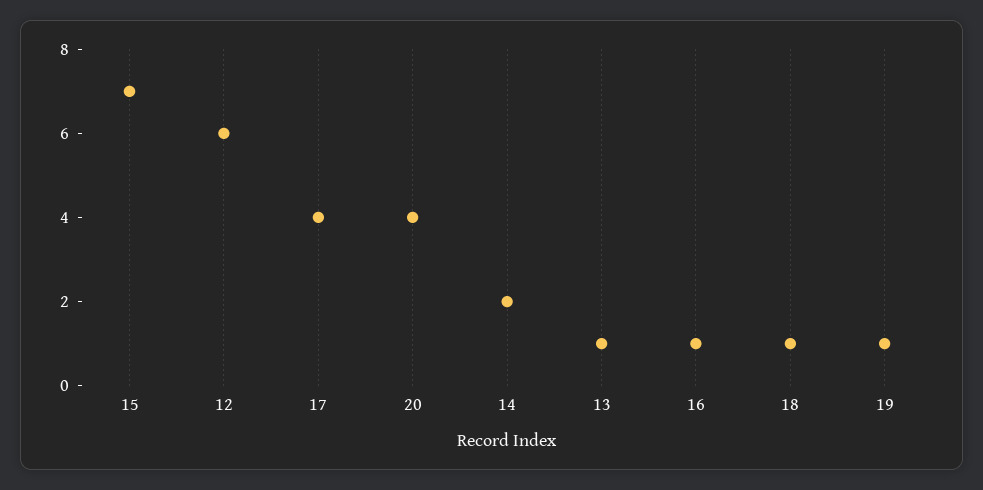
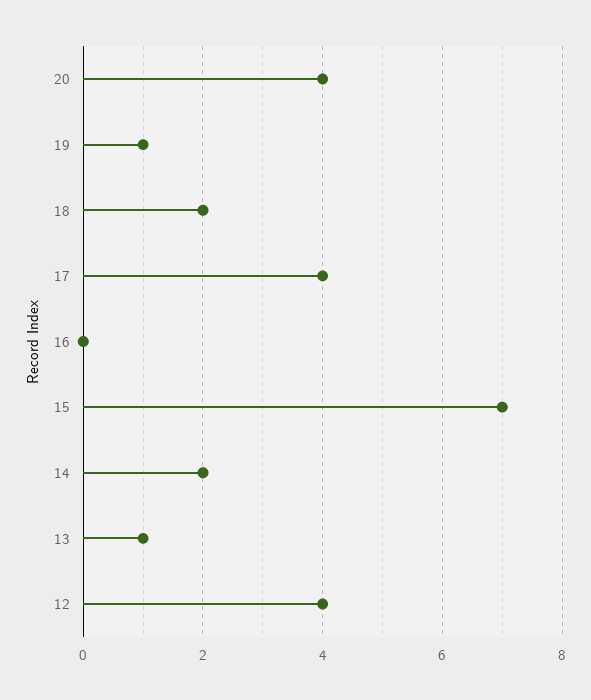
  {
    "15": 7,
-   "12": 6,
+   "12": 4,
    "17": 4,
    "20": 4,
    "14": 2,
    "13": 1,
-   "16": 1,
+   "16": 0,
-   "18": 1,
+   "18": 2,
    "19": 1
  }

